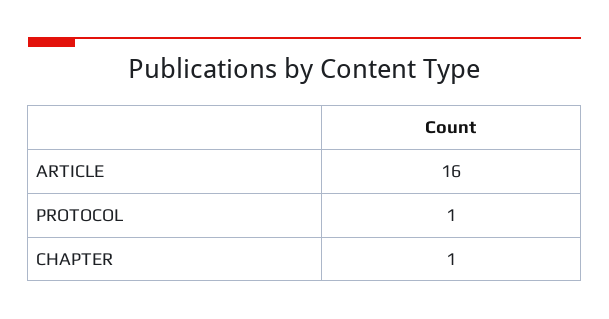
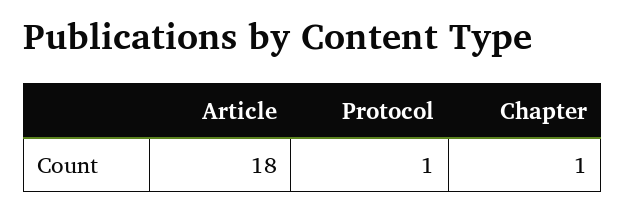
  {
-   "ARTICLE": 16,
+   "ARTICLE": 18,
    "PROTOCOL": 1,
    "CHAPTER": 1
  }

